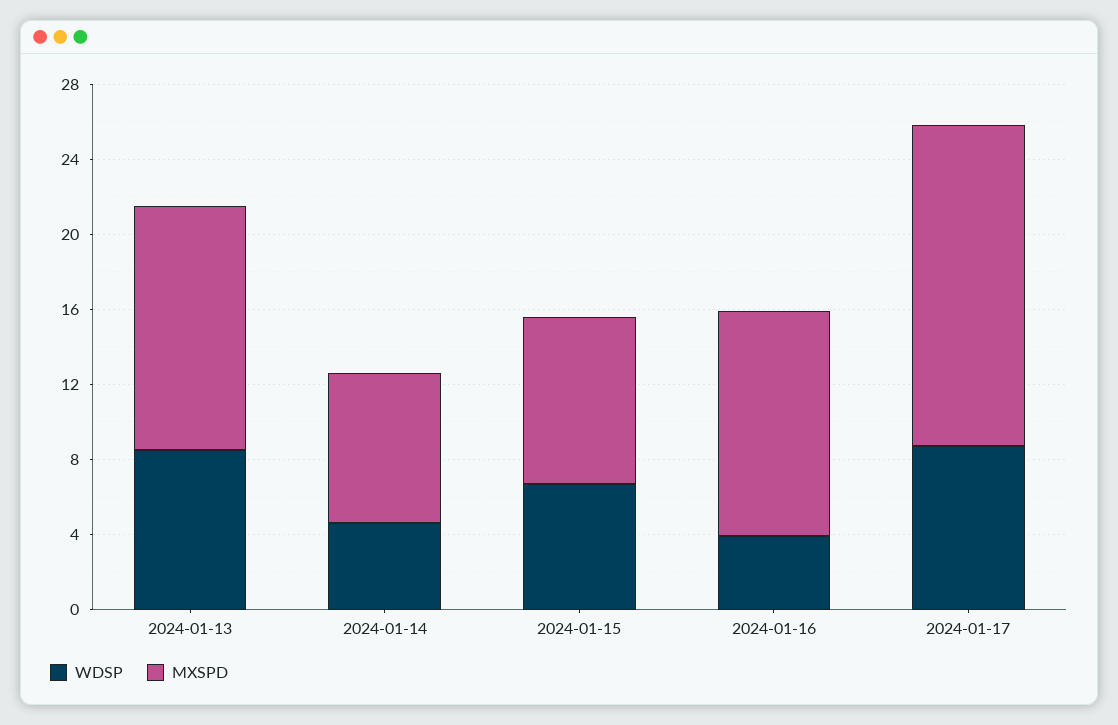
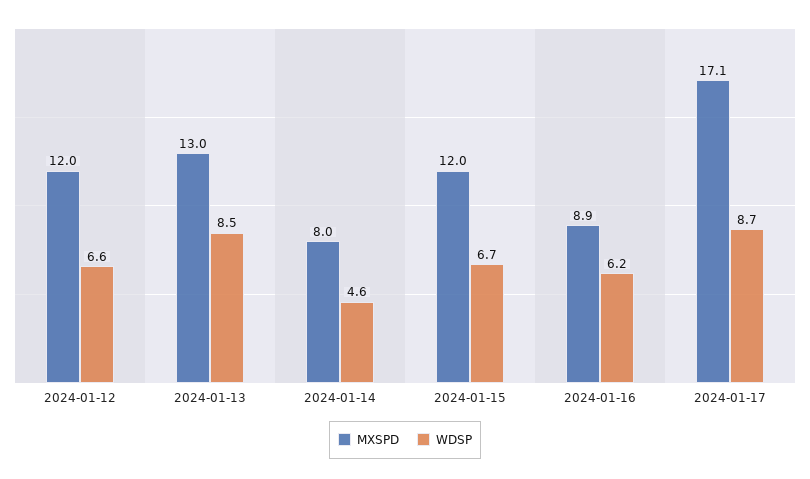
  {
    "WDSP": {
      "2024-01-13": 8.5,
      "2024-01-14": 4.6,
      "2024-01-15": 6.7,
-     "2024-01-16": 4,
+     "2024-01-16": 6.2,
-     "2024-01-17": 8.7
+     "2024-01-17": 8.7,
+     "2024-01-12": 6.6
    },
    "MXSPD": {
      "2024-01-13": 13,
      "2024-01-14": 8,
-     "2024-01-15": 9,
+     "2024-01-15": 12,
-     "2024-01-16": 12,
+     "2024-01-16": 8.9,
-     "2024-01-17": 17.1
+     "2024-01-17": 17.1,
+     "2024-01-12": 12
    }
  }

